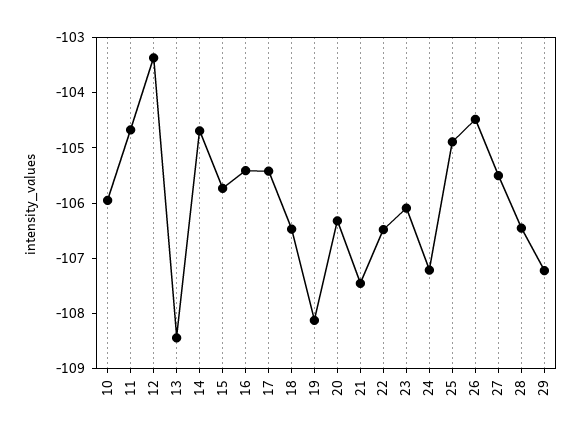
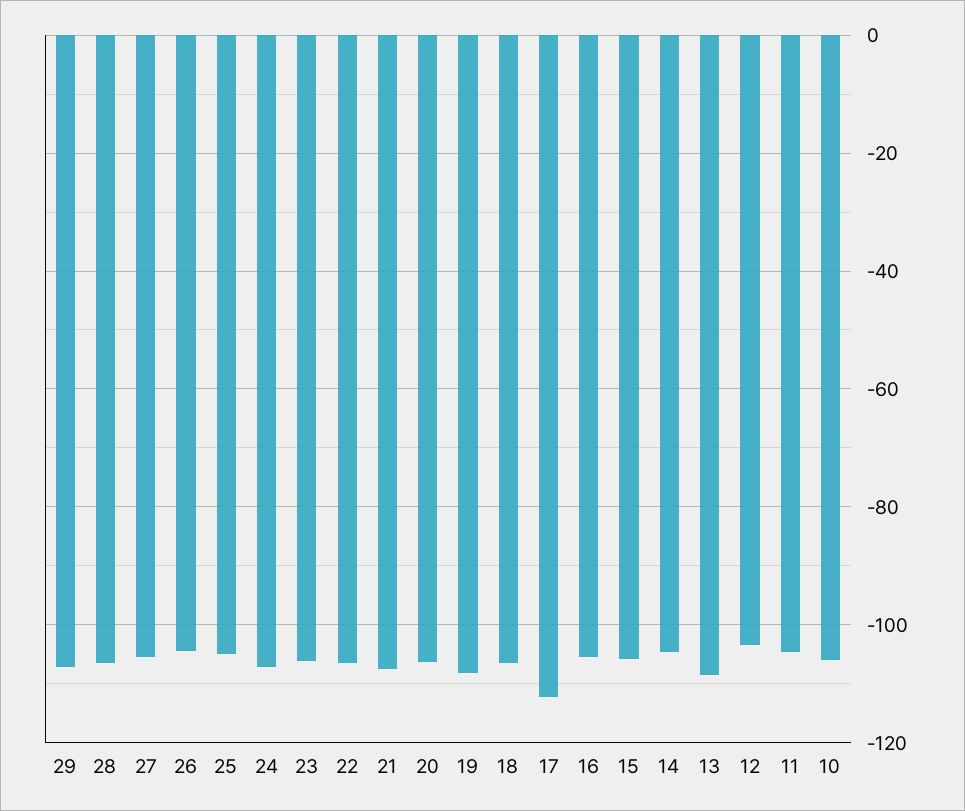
  {
    "10": -106,
    "11": -104.6,
    "12": -103.4,
    "13": -108.4,
    "14": -104.6,
    "15": -105.8,
    "16": -105.4,
-   "17": -105.4,
+   "17": -112,
    "18": -106.4,
    "19": -108.2,
    "20": -106.4,
    "21": -107.4,
    "22": -106.4,
    "23": -106,
    "24": -107.2,
    "25": -104.8,
    "26": -104.4,
    "27": -105.6,
    "28": -106.4,
    "29": -107.2
  }

